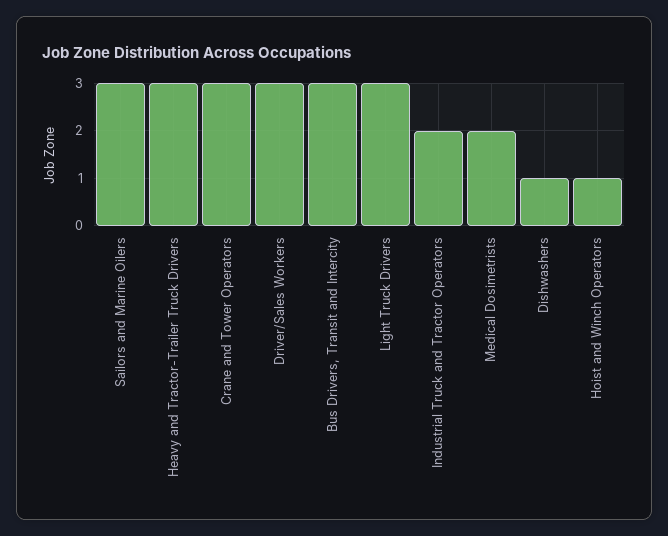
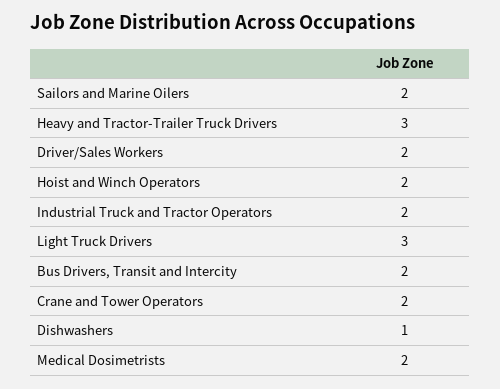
  {
-   "Sailors and Marine Oilers": 3,
+   "Sailors and Marine Oilers": 2,
    "Heavy and Tractor-Trailer Truck Drivers": 3,
-   "Crane and Tower Operators": 3,
+   "Crane and Tower Operators": 2,
-   "Driver/Sales Workers": 3,
+   "Driver/Sales Workers": 2,
-   "Bus Drivers, Transit and Intercity": 3,
+   "Bus Drivers, Transit and Intercity": 2,
    "Light Truck Drivers": 3,
    "Industrial Truck and Tractor Operators": 2,
    "Medical Dosimetrists": 2,
    "Dishwashers": 1,
-   "Hoist and Winch Operators": 1
+   "Hoist and Winch Operators": 2
  }

